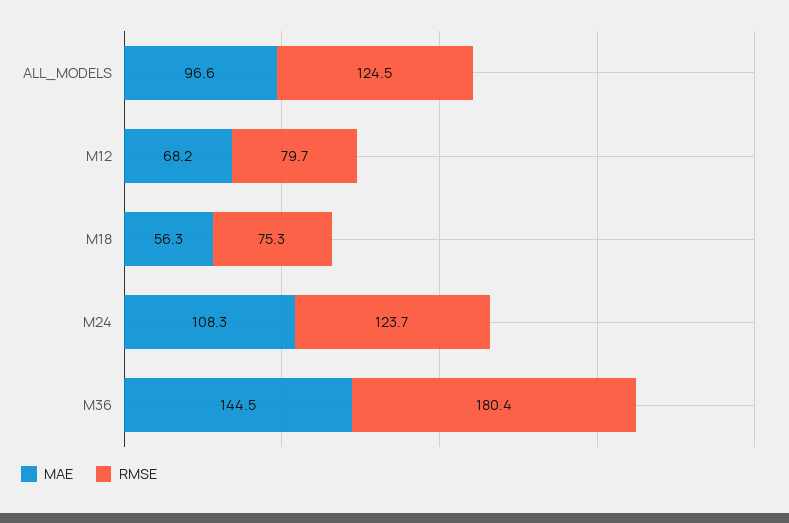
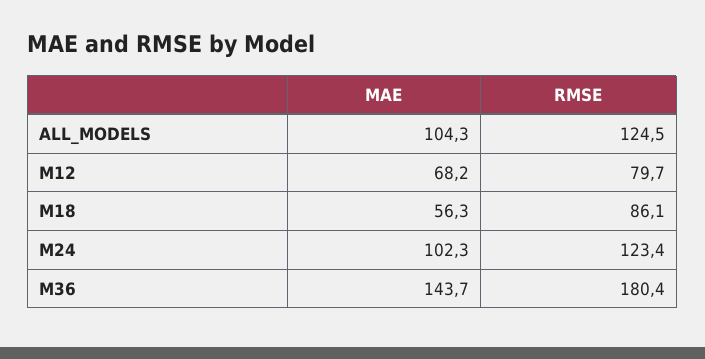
  {
    "MAE": {
-     "ALL_MODELS": 96.6,
+     "ALL_MODELS": 104.3,
      "M12": 68.2,
      "M18": 56.3,
-     "M24": 108.3,
+     "M24": 102.3,
-     "M36": 144.5
+     "M36": 143.7
    },
    "RMSE": {
      "ALL_MODELS": 124.5,
      "M12": 79.7,
-     "M18": 75.3,
+     "M18": 86.1,
-     "M24": 123.7,
+     "M24": 123.4,
      "M36": 180.4
    }
  }

